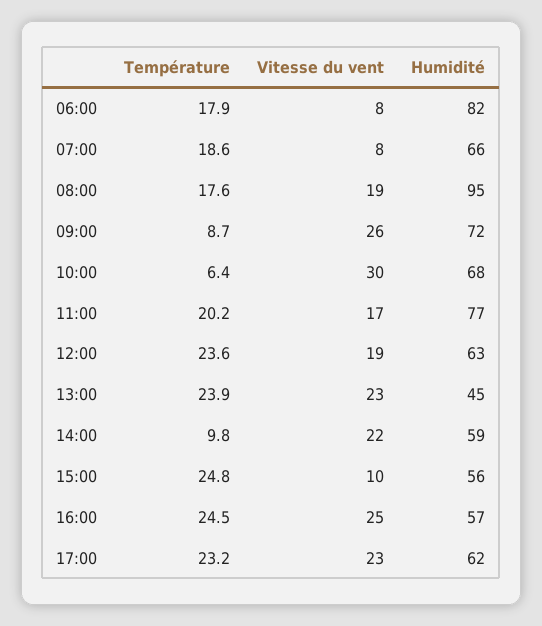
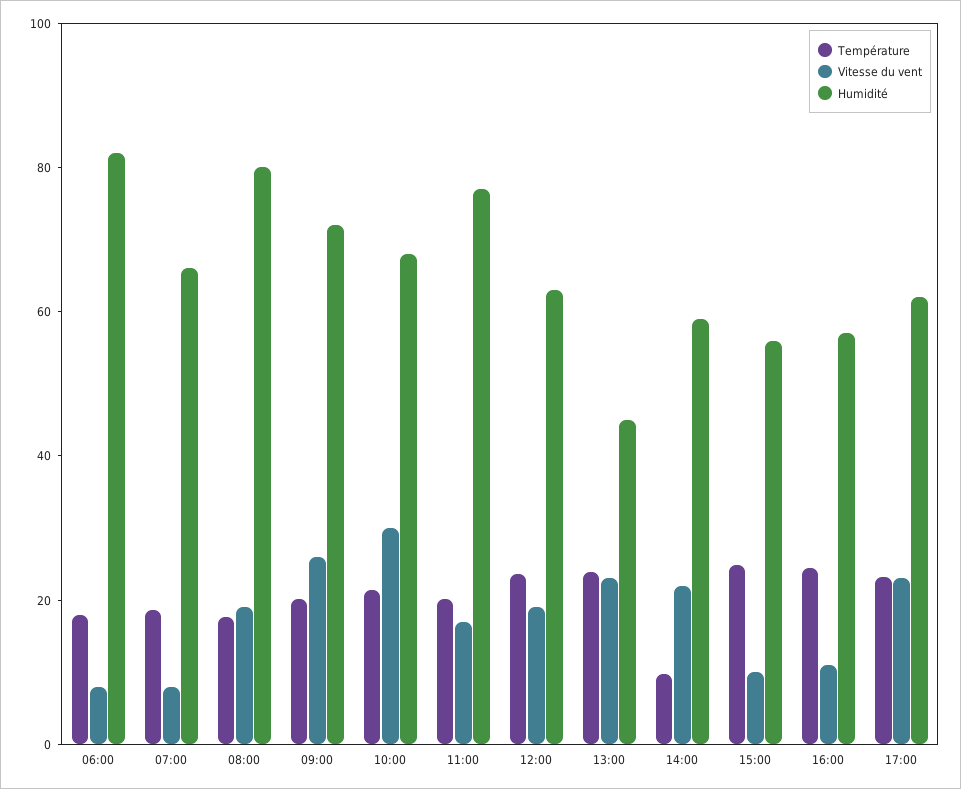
  {
    "Température": {
      "06:00": 17.9,
      "07:00": 18.6,
      "08:00": 17.6,
-     "09:00": 8.7,
+     "09:00": 20,
-     "10:00": 6.4,
+     "10:00": 20,
      "11:00": 20.2,
      "12:00": 23.6,
      "13:00": 23.9,
      "14:00": 9.8,
      "15:00": 24.8,
      "16:00": 24.5,
      "17:00": 23.2
    },
    "Vitesse du vent": {
      "06:00": 8,
      "07:00": 8,
      "08:00": 19,
      "09:00": 26,
      "10:00": 30,
      "11:00": 17,
      "12:00": 19,
      "13:00": 23,
      "14:00": 22,
      "15:00": 10,
-     "16:00": 25,
+     "16:00": 10,
      "17:00": 23
    },
    "Humidité": {
      "06:00": 82,
      "07:00": 66,
-     "08:00": 95,
+     "08:00": 80,
      "09:00": 72,
      "10:00": 68,
      "11:00": 77,
      "12:00": 63,
      "13:00": 45,
      "14:00": 59,
      "15:00": 56,
      "16:00": 57,
      "17:00": 62
    }
  }

